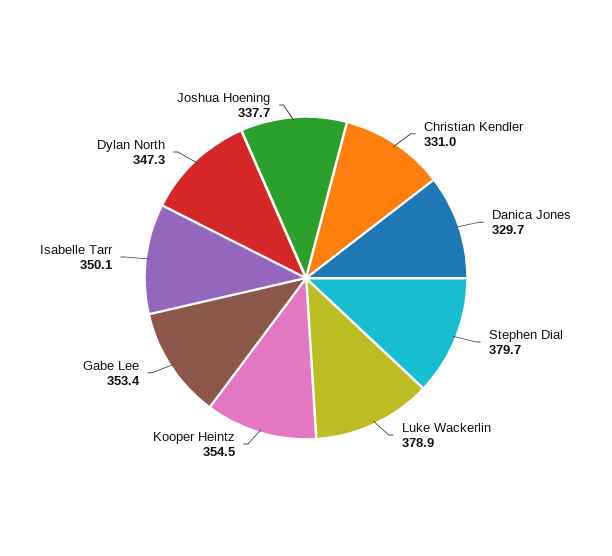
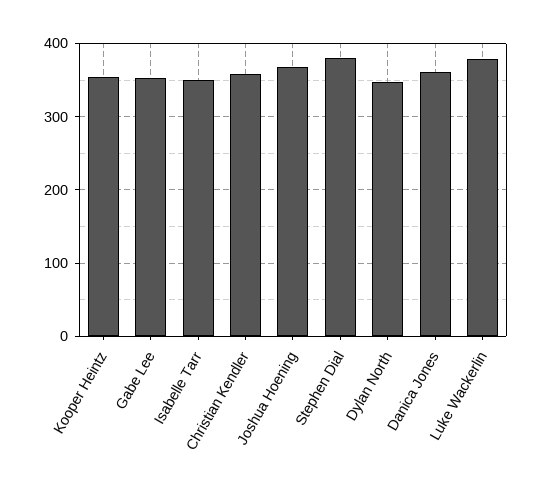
  {
-   "Christian Kendler": 331,
+   "Christian Kendler": 360,
-   "Danica Jones": 329.7,
+   "Danica Jones": 360,
    "Stephen Dial": 379.7,
    "Luke Wackerlin": 378.9,
    "Kooper Heintz": 354.5,
    "Gabe Lee": 353.4,
    "Isabelle Tarr": 350.1,
    "Dylan North": 347.3,
-   "Joshua Hoening": 337.7
+   "Joshua Hoening": 370
  }

